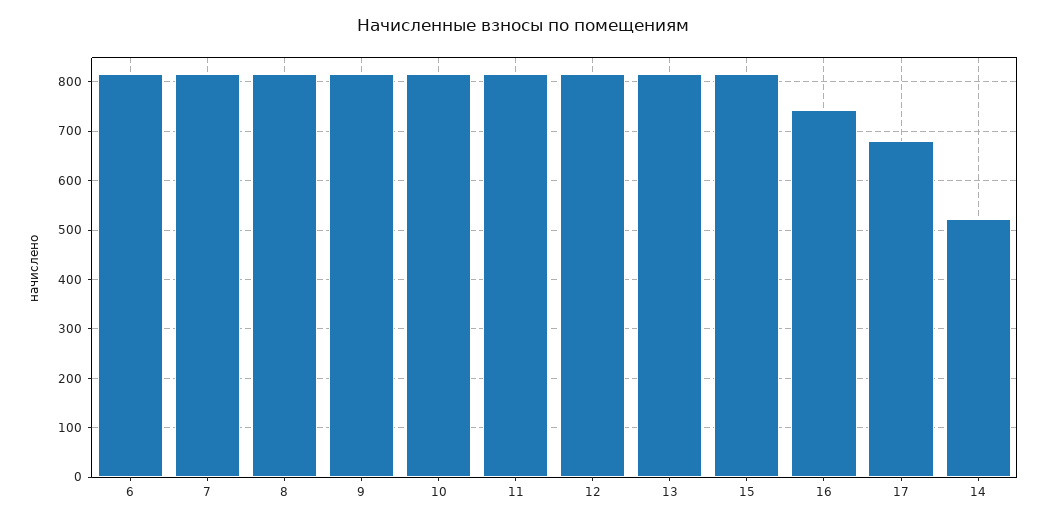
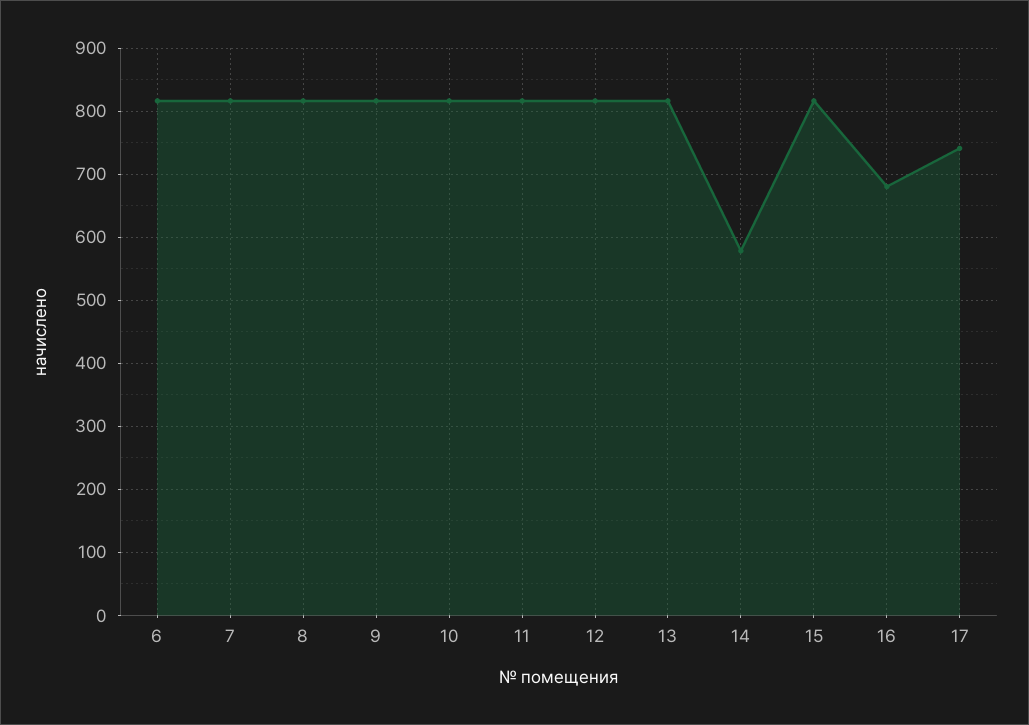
  {
    "6": 820,
    "7": 820,
    "8": 820,
    "9": 820,
    "10": 820,
    "11": 820,
    "12": 820,
    "13": 820,
    "15": 820,
-   "16": 740,
+   "16": 680,
-   "17": 680,
+   "17": 740,
-   "14": 520
+   "14": 580
  }

